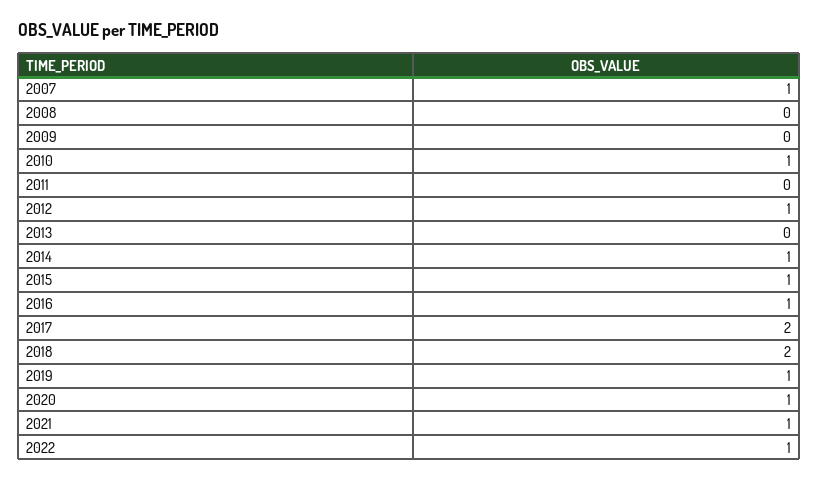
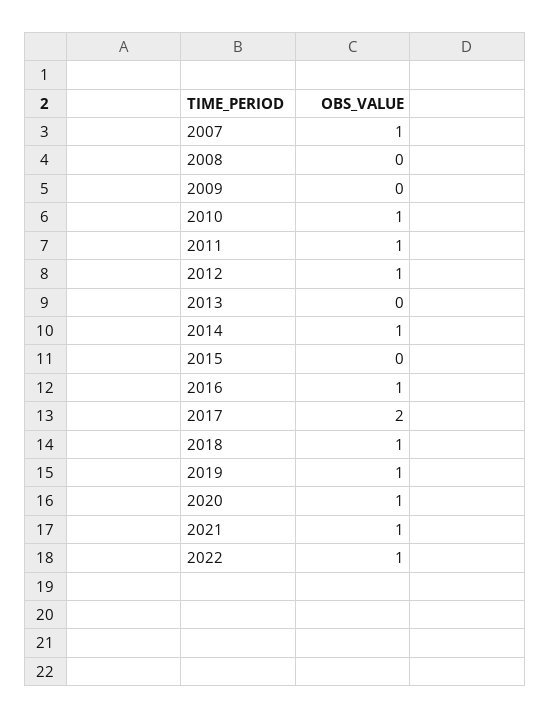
  {
    "2007": 1,
    "2008": 0,
    "2009": 0,
    "2010": 1,
-   "2011": 0,
+   "2011": 1,
    "2012": 1,
    "2013": 0,
    "2014": 1,
-   "2015": 1,
+   "2015": 0,
    "2016": 1,
    "2017": 2,
-   "2018": 2,
+   "2018": 1,
    "2019": 1,
    "2020": 1,
    "2021": 1,
    "2022": 1
  }

